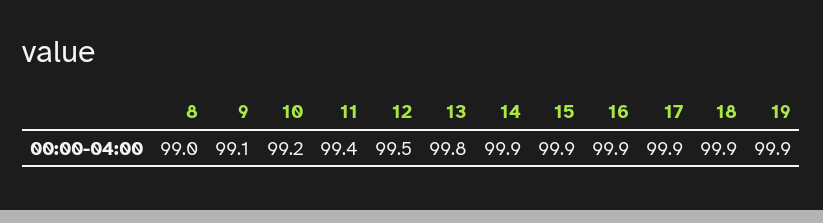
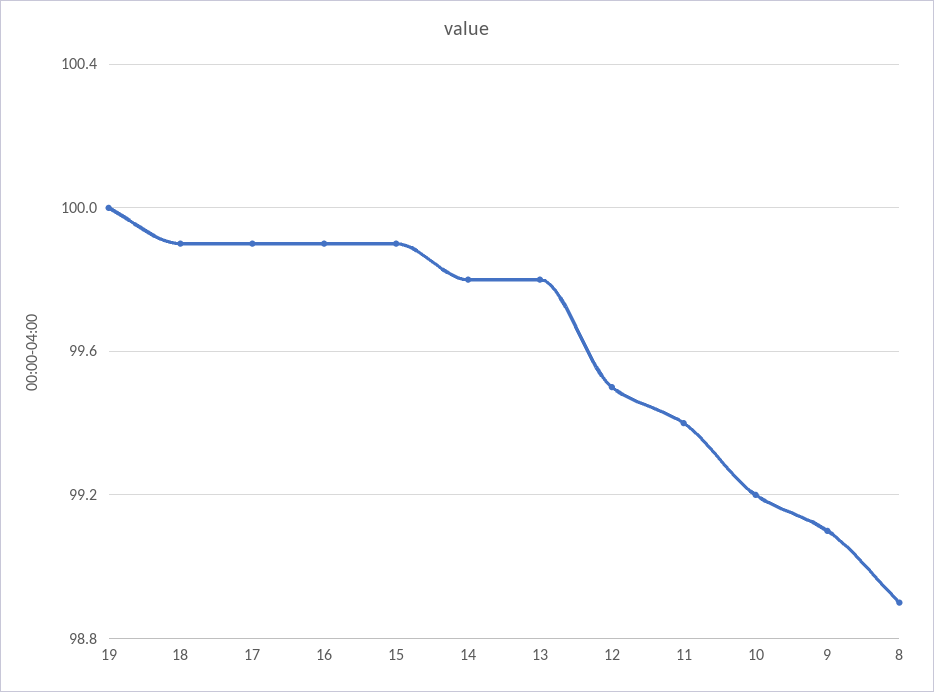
  {
-   "8": 99,
+   "8": 98.9,
    "9": 99.1,
    "10": 99.2,
    "11": 99.4,
    "12": 99.5,
    "13": 99.8,
-   "14": 99.9,
+   "14": 99.8,
    "15": 99.9,
    "16": 99.9,
    "17": 99.9,
    "18": 99.9,
-   "19": 99.9
+   "19": 100
  }

